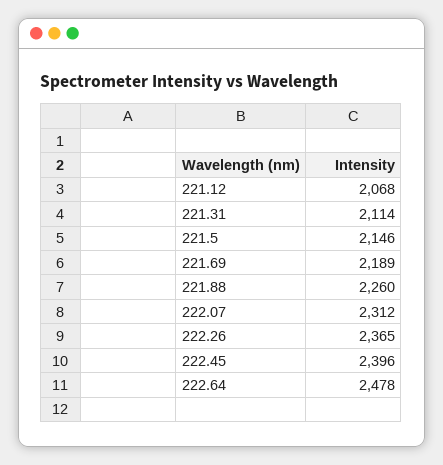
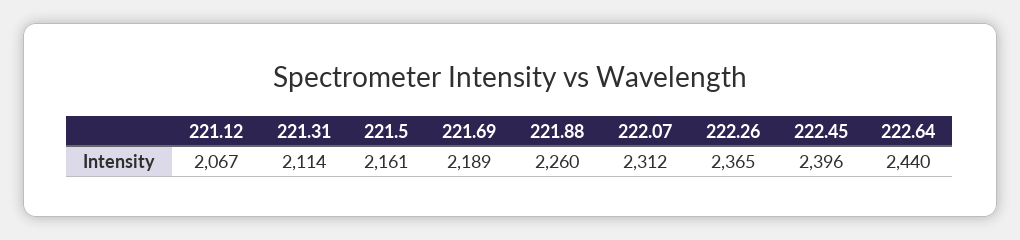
  {
-   "221.12": 2068,
+   "221.12": 2067,
    "221.31": 2114,
-   "221.5": 2146,
+   "221.5": 2161,
    "221.69": 2189,
    "221.88": 2260,
    "222.07": 2312,
    "222.26": 2365,
    "222.45": 2396,
-   "222.64": 2478
+   "222.64": 2440
  }

